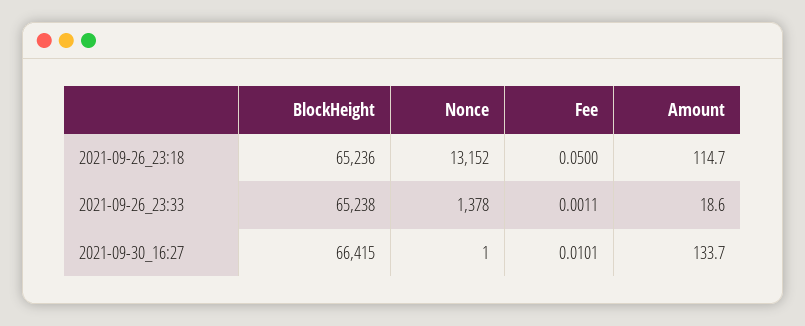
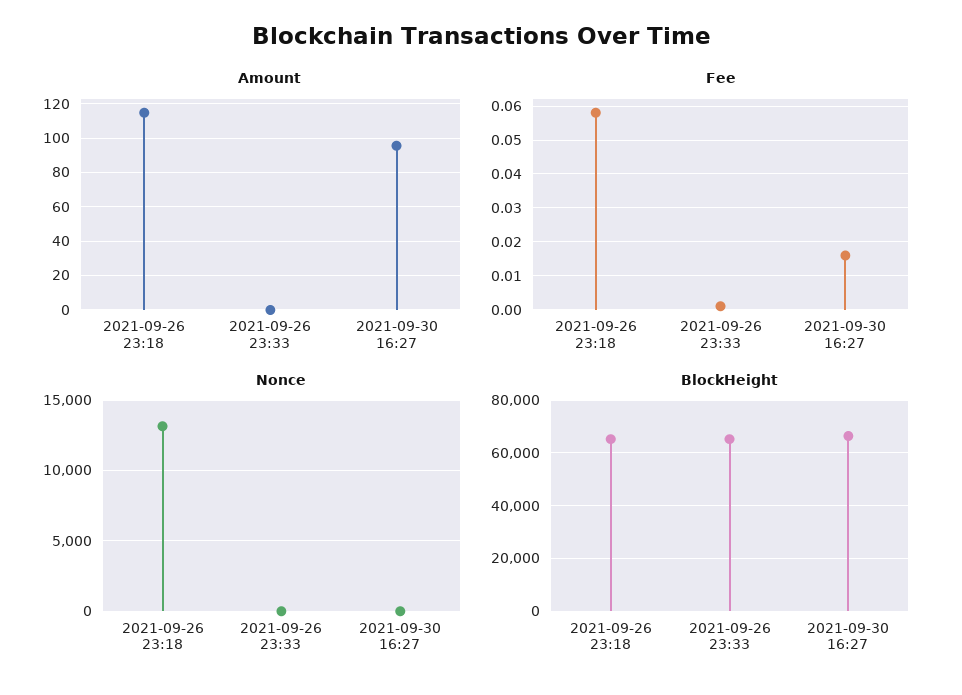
  {
    "BlockHeight": {
      "2021-09-26_23:18": 65236,
      "2021-09-26_23:33": 65238,
      "2021-09-30_16:27": 66415
    },
    "Nonce": {
      "2021-09-26_23:18": 13152,
-     "2021-09-26_23:33": 1378,
+     "2021-09-26_23:33": 0,
      "2021-09-30_16:27": 1
    },
    "Fee": {
-     "2021-09-26_23:18": 0.05,
+     "2021-09-26_23:18": 0.058,
      "2021-09-26_23:33": 0.0011,
-     "2021-09-30_16:27": 0.0101
+     "2021-09-30_16:27": 0.016
    },
    "Amount": {
      "2021-09-26_23:18": 114.7,
-     "2021-09-26_23:33": 18.6,
+     "2021-09-26_23:33": 0,
-     "2021-09-30_16:27": 133.7
+     "2021-09-30_16:27": 95
    }
  }

